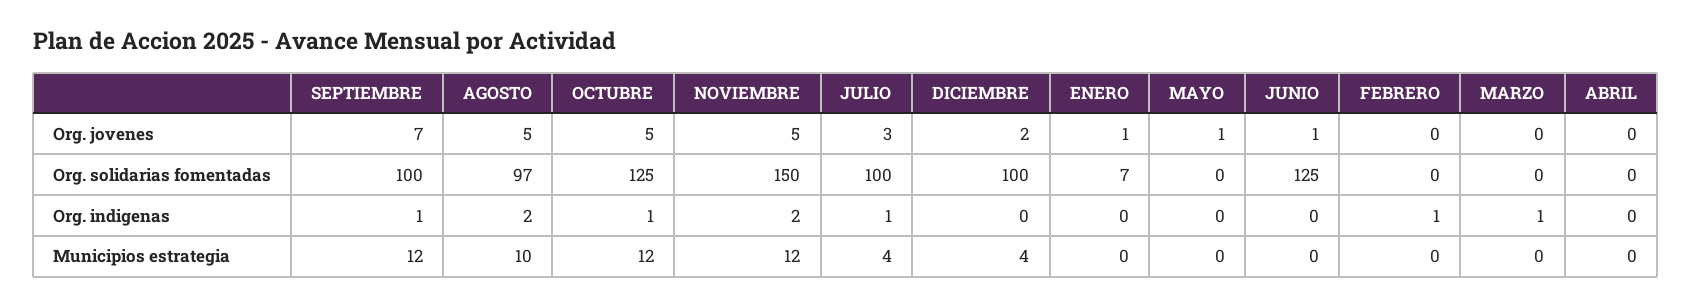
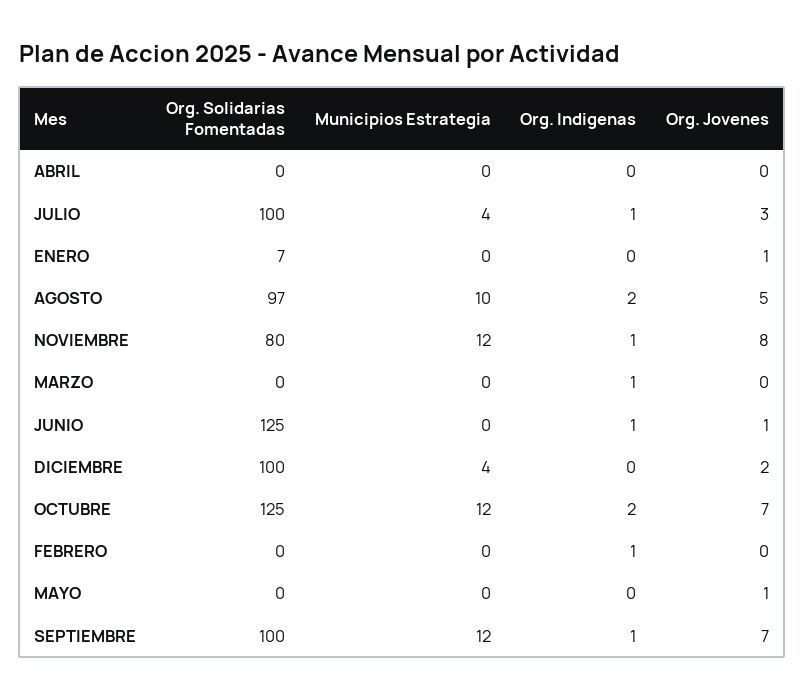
  {
    "SEPTIEMBRE": {
      "Org. jovenes": 7,
      "Org. solidarias fomentadas": 100,
      "Org. indigenas": 1,
      "Municipios estrategia": 12
    },
    "AGOSTO": {
      "Org. jovenes": 5,
      "Org. solidarias fomentadas": 97,
      "Org. indigenas": 2,
      "Municipios estrategia": 10
    },
    "OCTUBRE": {
-     "Org. jovenes": 5,
+     "Org. jovenes": 7,
      "Org. solidarias fomentadas": 125,
-     "Org. indigenas": 1,
+     "Org. indigenas": 2,
      "Municipios estrategia": 12
    },
    "NOVIEMBRE": {
-     "Org. jovenes": 5,
+     "Org. jovenes": 8,
-     "Org. solidarias fomentadas": 150,
+     "Org. solidarias fomentadas": 80,
-     "Org. indigenas": 2,
+     "Org. indigenas": 1,
      "Municipios estrategia": 12
    },
    "JULIO": {
      "Org. jovenes": 3,
      "Org. solidarias fomentadas": 100,
      "Org. indigenas": 1,
      "Municipios estrategia": 4
    },
    "DICIEMBRE": {
      "Org. jovenes": 2,
      "Org. solidarias fomentadas": 100,
      "Org. indigenas": 0,
      "Municipios estrategia": 4
    },
    "ENERO": {
      "Org. jovenes": 1,
      "Org. solidarias fomentadas": 7,
      "Org. indigenas": 0,
      "Municipios estrategia": 0
    },
    "MAYO": {
      "Org. jovenes": 1,
      "Org. solidarias fomentadas": 0,
      "Org. indigenas": 0,
      "Municipios estrategia": 0
    },
    "JUNIO": {
      "Org. jovenes": 1,
      "Org. solidarias fomentadas": 125,
-     "Org. indigenas": 0,
+     "Org. indigenas": 1,
      "Municipios estrategia": 0
    },
    "FEBRERO": {
      "Org. jovenes": 0,
      "Org. solidarias fomentadas": 0,
      "Org. indigenas": 1,
      "Municipios estrategia": 0
    },
    "MARZO": {
      "Org. jovenes": 0,
      "Org. solidarias fomentadas": 0,
      "Org. indigenas": 1,
      "Municipios estrategia": 0
    },
    "ABRIL": {
      "Org. jovenes": 0,
      "Org. solidarias fomentadas": 0,
      "Org. indigenas": 0,
      "Municipios estrategia": 0
    }
  }

